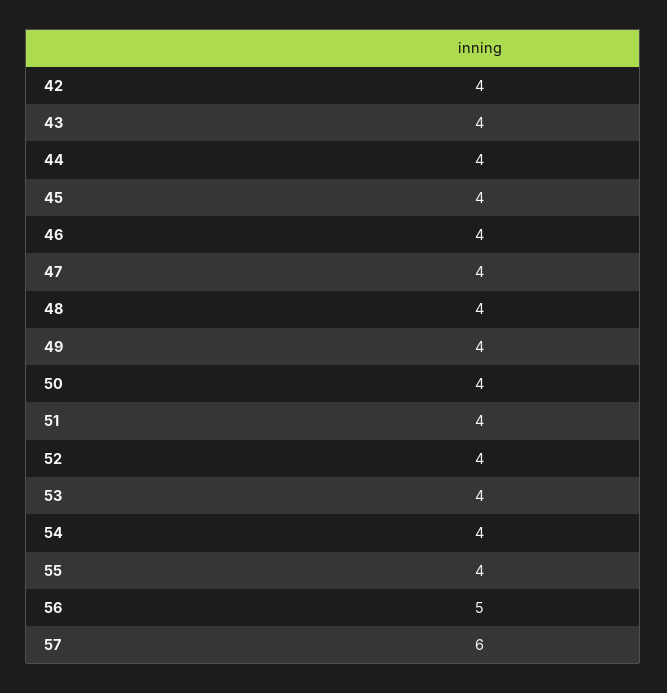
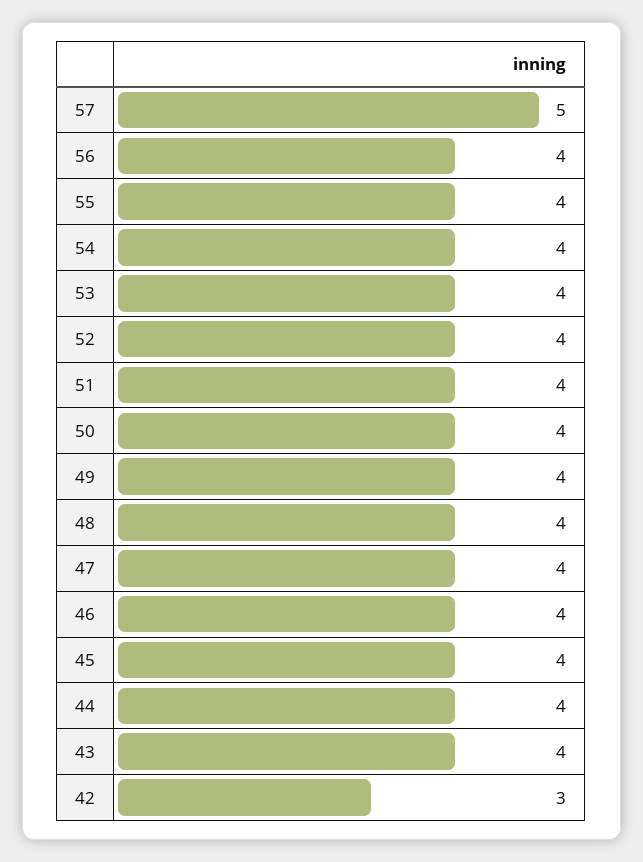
  {
-   "42": 4,
+   "42": 3,
    "43": 4,
    "44": 4,
    "45": 4,
    "46": 4,
    "47": 4,
    "48": 4,
    "49": 4,
    "50": 4,
    "51": 4,
    "52": 4,
    "53": 4,
    "54": 4,
    "55": 4,
-   "56": 5,
+   "56": 4,
-   "57": 6
+   "57": 5
  }

